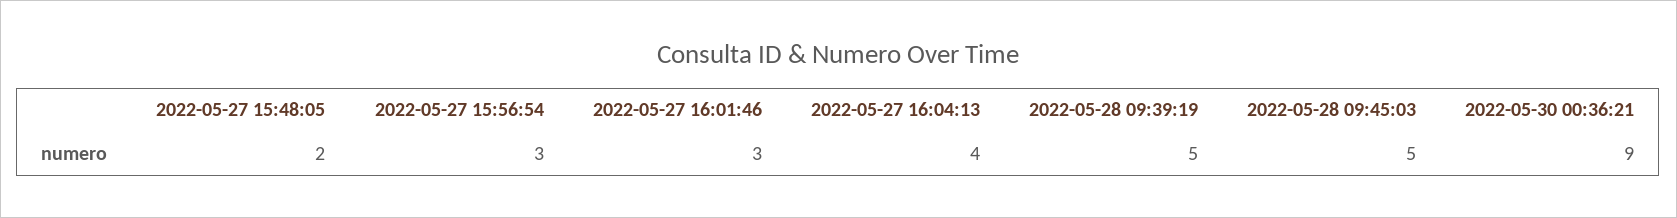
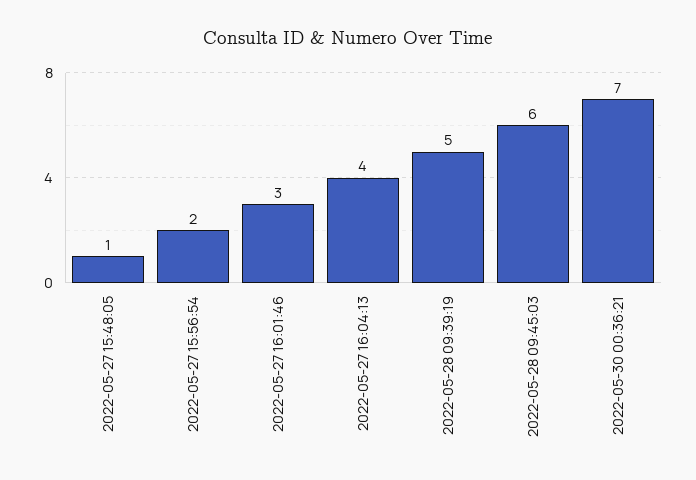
  {
-   "2022-05-27 15:48:05": 2,
+   "2022-05-27 15:48:05": 1,
-   "2022-05-27 15:56:54": 3,
+   "2022-05-27 15:56:54": 2,
    "2022-05-27 16:01:46": 3,
    "2022-05-27 16:04:13": 4,
    "2022-05-28 09:39:19": 5,
-   "2022-05-28 09:45:03": 5,
+   "2022-05-28 09:45:03": 6,
-   "2022-05-30 00:36:21": 9
+   "2022-05-30 00:36:21": 7
  }

